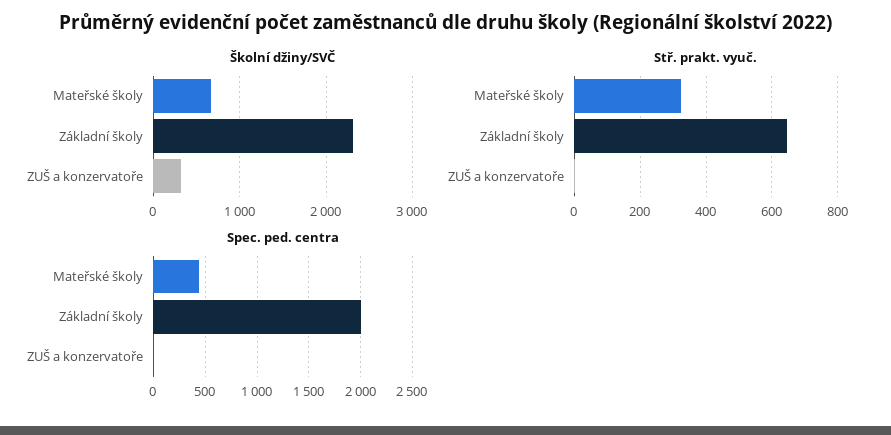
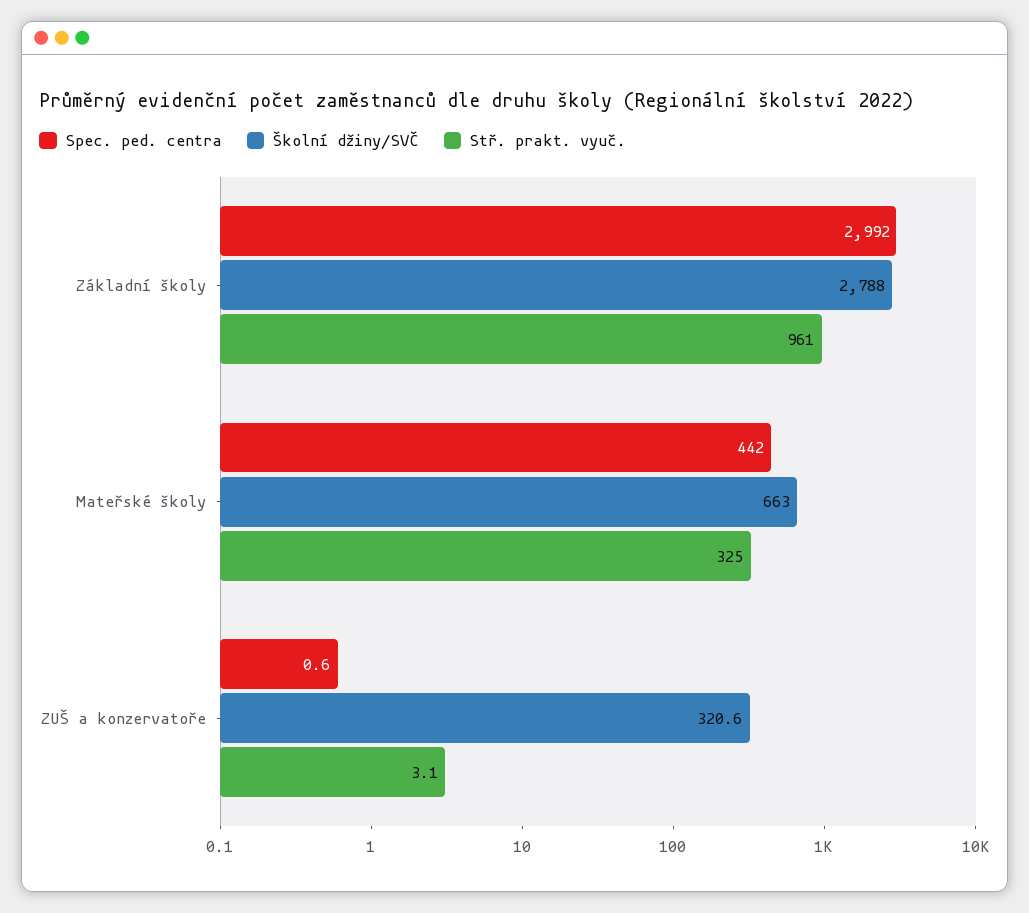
  {
    "Školní džiny/SVČ": {
      "Mateřské školy": 663,
-     "Základní školy": 2300,
+     "Základní školy": 2788,
      "ZUŠ a konzervatoře": 320.6
    },
    "Stř. prakt. vyuč.": {
      "Mateřské školy": 325,
-     "Základní školy": 640,
+     "Základní školy": 961,
      "ZUŠ a konzervatoře": 3.1
    },
    "Spec. ped. centra": {
      "Mateřské školy": 442,
-     "Základní školy": 2000,
+     "Základní školy": 2992,
      "ZUŠ a konzervatoře": 0.6
    }
  }

